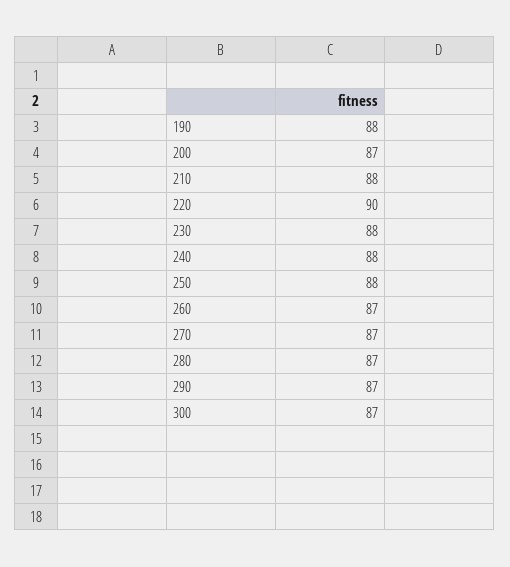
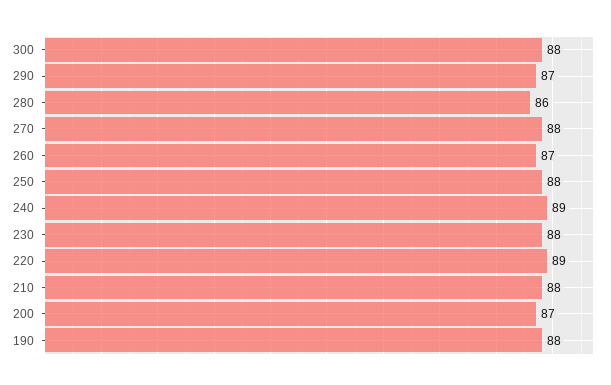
  {
    "190": 88,
    "200": 87,
    "210": 88,
-   "220": 90,
+   "220": 89,
    "230": 88,
-   "240": 88,
+   "240": 89,
    "250": 88,
    "260": 87,
-   "270": 87,
+   "270": 88,
-   "280": 87,
+   "280": 86,
    "290": 87,
-   "300": 87
+   "300": 88
  }

